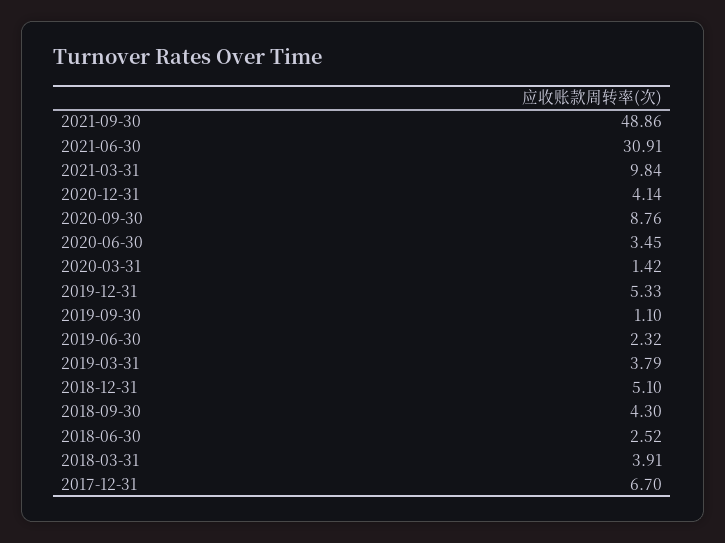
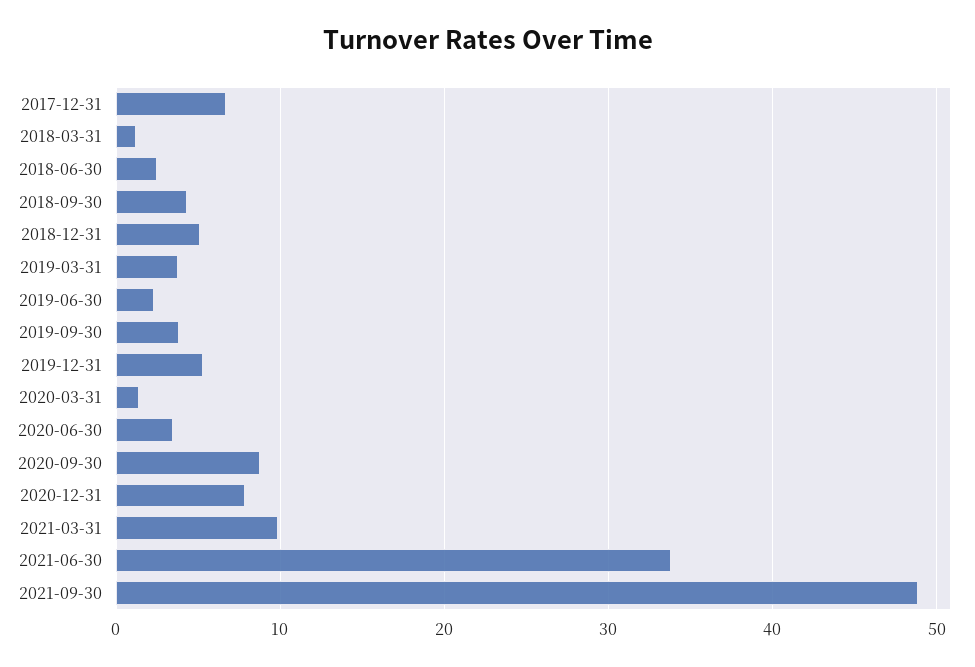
  {
    "2021-09-30": 48.86,
-   "2021-06-30": 30.91,
+   "2021-06-30": 34,
    "2021-03-31": 9.84,
-   "2020-12-31": 4.14,
+   "2020-12-31": 8,
    "2020-09-30": 8.76,
    "2020-06-30": 3.45,
    "2020-03-31": 1.42,
    "2019-12-31": 5.33,
-   "2019-09-30": 1.1,
+   "2019-09-30": 4,
    "2019-06-30": 2.32,
    "2019-03-31": 3.79,
    "2018-12-31": 5.1,
    "2018-09-30": 4.3,
    "2018-06-30": 2.52,
-   "2018-03-31": 3.91,
+   "2018-03-31": 1,
    "2017-12-31": 6.7
  }

